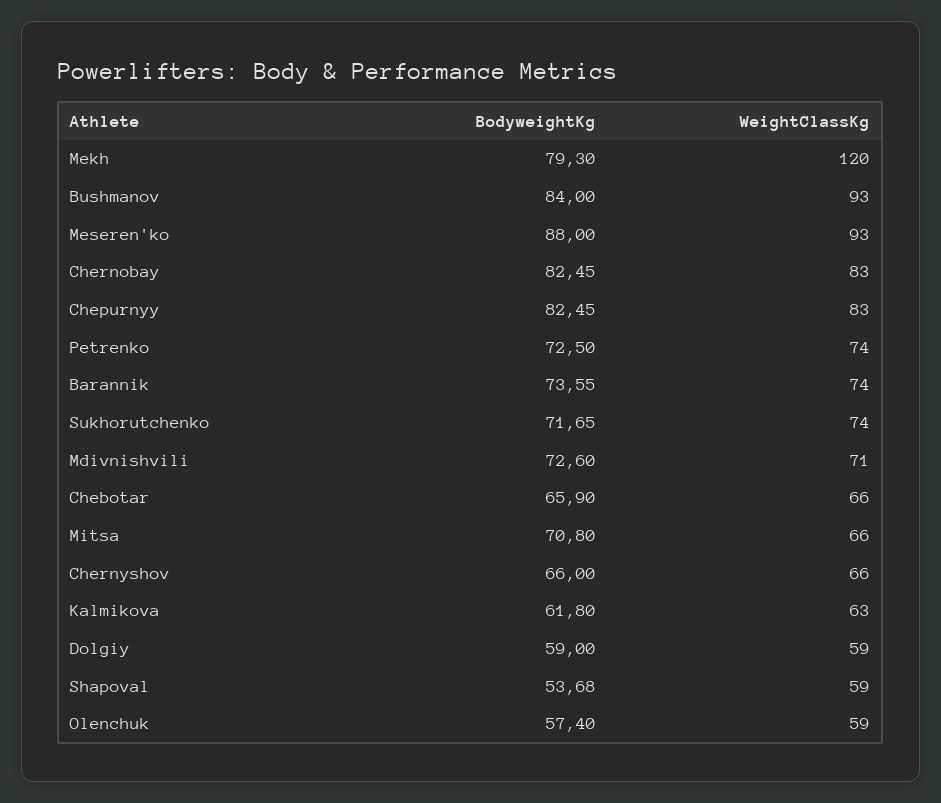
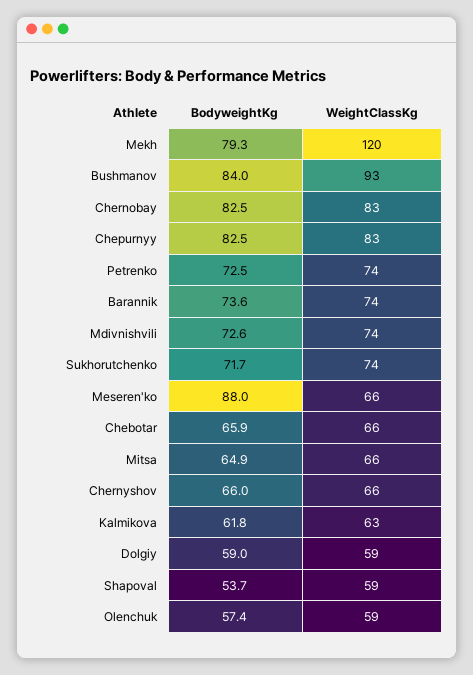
  {
    "BodyweightKg": {
      "Mekh": 79.3,
      "Bushmanov": 84,
      "Meseren'ko": 88,
      "Chernobay": 82.45,
      "Chepurnyy": 82.45,
      "Petrenko": 72.5,
      "Barannik": 73.55,
      "Sukhorutchenko": 71.65,
      "Mdivnishvili": 72.6,
      "Chebotar": 65.9,
-     "Mitsa": 70.8,
+     "Mitsa": 64.9,
      "Chernyshov": 66,
      "Kalmikova": 61.8,
      "Dolgiy": 59,
      "Shapoval": 53.68,
      "Olenchuk": 57.4
    },
    "WeightClassKg": {
      "Mekh": 120,
      "Bushmanov": 93,
-     "Meseren'ko": 93,
+     "Meseren'ko": 66,
      "Chernobay": 83,
      "Chepurnyy": 83,
      "Petrenko": 74,
      "Barannik": 74,
      "Sukhorutchenko": 74,
-     "Mdivnishvili": 71,
+     "Mdivnishvili": 74,
      "Chebotar": 66,
      "Mitsa": 66,
      "Chernyshov": 66,
      "Kalmikova": 63,
      "Dolgiy": 59,
      "Shapoval": 59,
      "Olenchuk": 59
    }
  }

